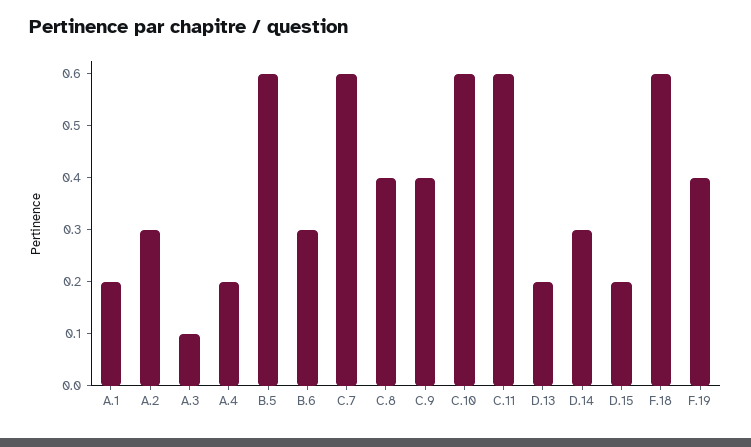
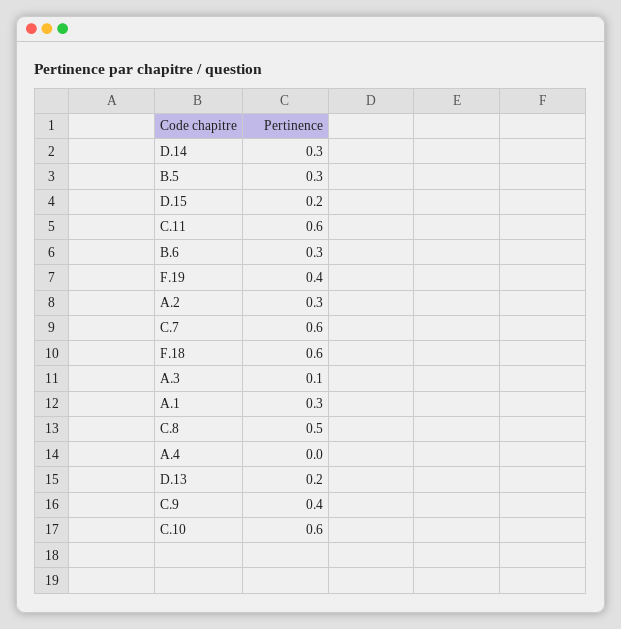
  {
-   "A.1": 0.2,
+   "A.1": 0.3,
    "A.2": 0.3,
    "A.3": 0.1,
-   "A.4": 0.2,
+   "A.4": 0,
-   "B.5": 0.6,
+   "B.5": 0.3,
    "B.6": 0.3,
    "C.7": 0.6,
-   "C.8": 0.4,
+   "C.8": 0.5,
    "C.9": 0.4,
    "C.10": 0.6,
    "C.11": 0.6,
    "D.13": 0.2,
    "D.14": 0.3,
    "D.15": 0.2,
    "F.18": 0.6,
    "F.19": 0.4
  }

